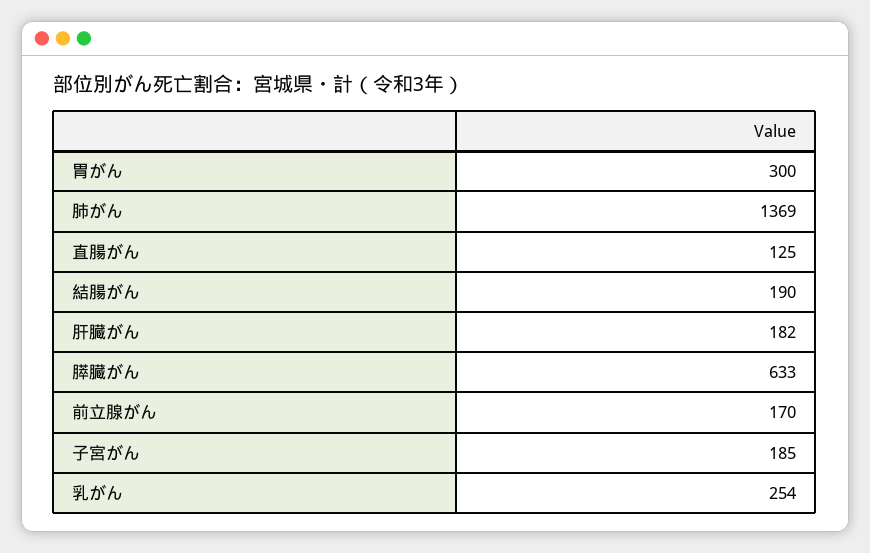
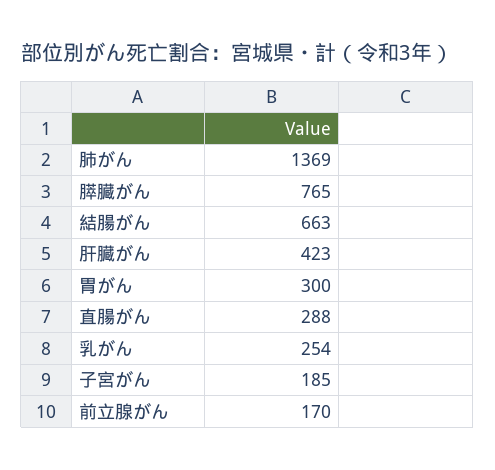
  {
    "胃がん": 300,
    "肺がん": 1369,
-   "直腸がん": 125,
+   "直腸がん": 288,
-   "結腸がん": 190,
+   "結腸がん": 663,
-   "肝臓がん": 182,
+   "肝臓がん": 423,
-   "膵臓がん": 633,
+   "膵臓がん": 765,
    "前立腺がん": 170,
    "子宮がん": 185,
    "乳がん": 254
  }

